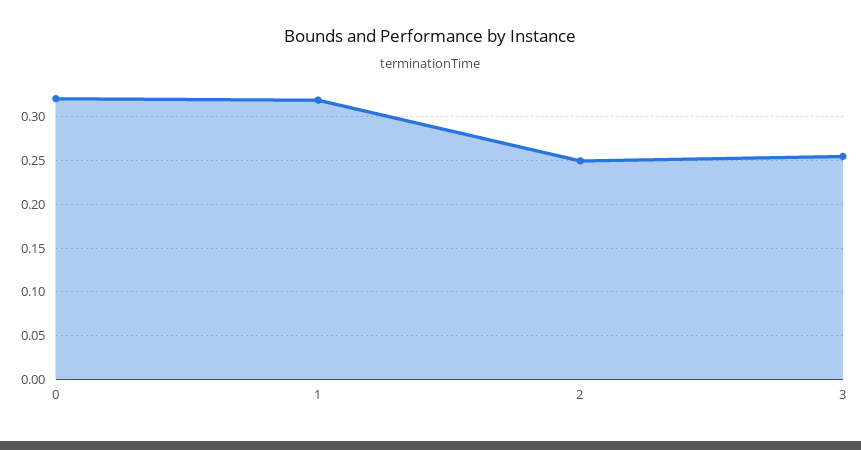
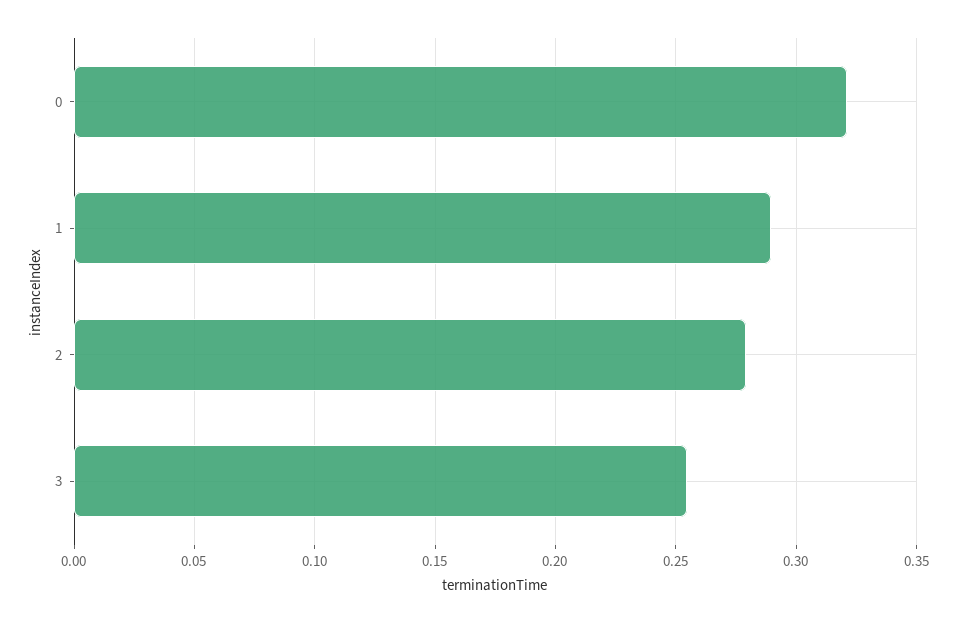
  {
    "0": 0.32,
-   "1": 0.32,
+   "1": 0.29,
-   "2": 0.25,
+   "2": 0.28,
    "3": 0.255
  }

